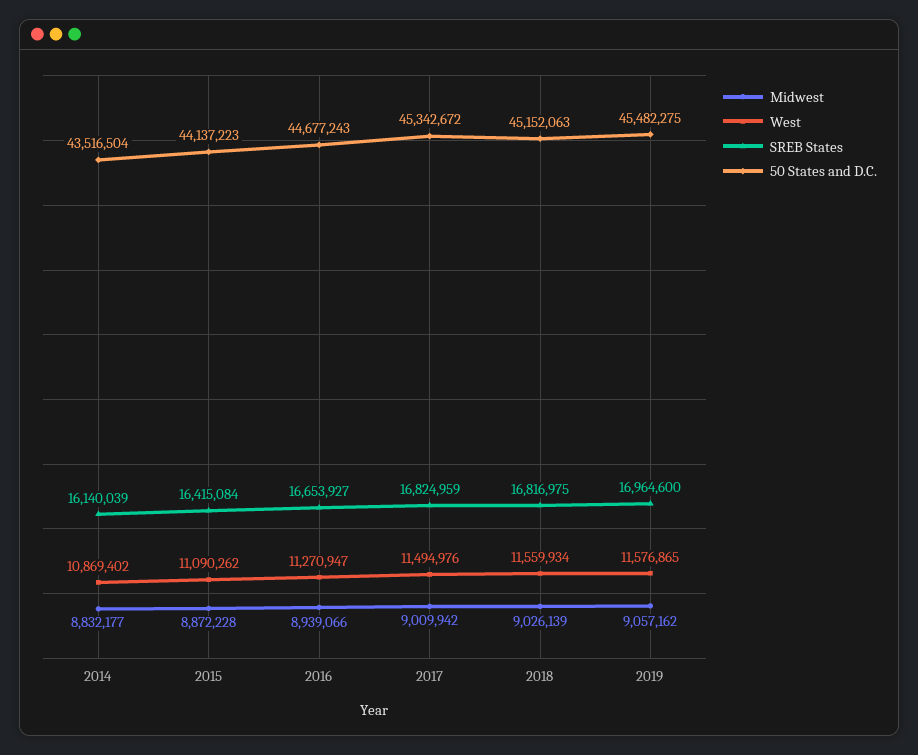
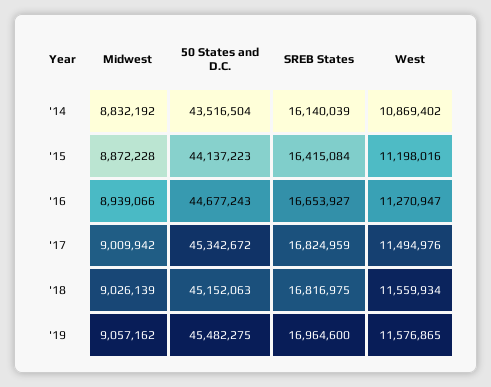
  {
    "Midwest": {
-     "2014": 8832177,
+     "2014": 8832192,
      "2015": 8872228,
      "2016": 8939066,
      "2017": 9009942,
      "2018": 9026139,
      "2019": 9057162
    },
    "West": {
      "2014": 10869402,
-     "2015": 11090262,
+     "2015": 11198016,
      "2016": 11270947,
      "2017": 11494976,
      "2018": 11559934,
      "2019": 11576865
    },
    "SREB States": {
      "2014": 16140039,
      "2015": 16415084,
      "2016": 16653927,
      "2017": 16824959,
      "2018": 16816975,
      "2019": 16964600
    },
    "50 States and D.C.": {
      "2014": 43516504,
      "2015": 44137223,
      "2016": 44677243,
      "2017": 45342672,
      "2018": 45152063,
      "2019": 45482275
    }
  }

